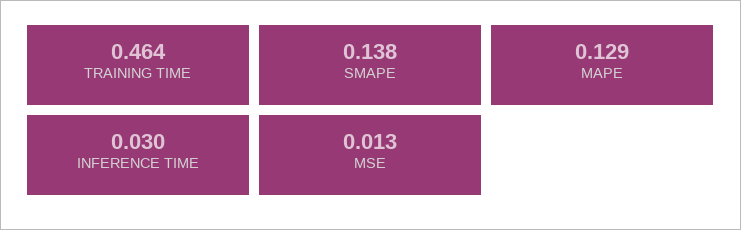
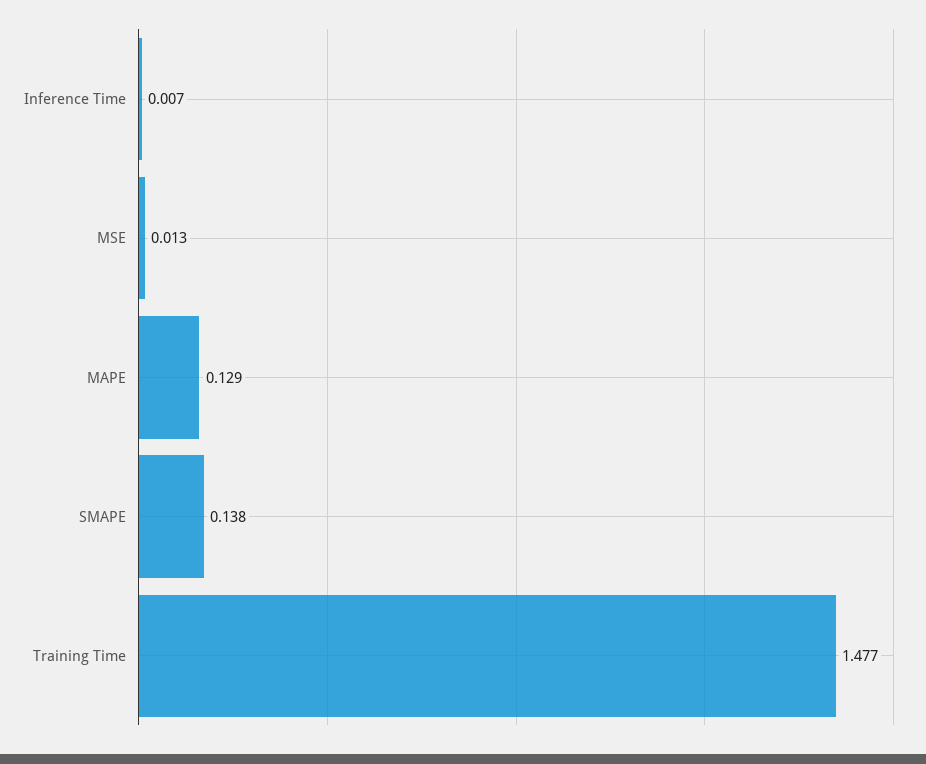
  {
-   "TRAINING TIME": 0.464,
+   "TRAINING TIME": 1.477,
    "SMAPE": 0.138,
    "MAPE": 0.129,
-   "INFERENCE TIME": 0.03,
+   "INFERENCE TIME": 0.007,
    "MSE": 0.013
  }

